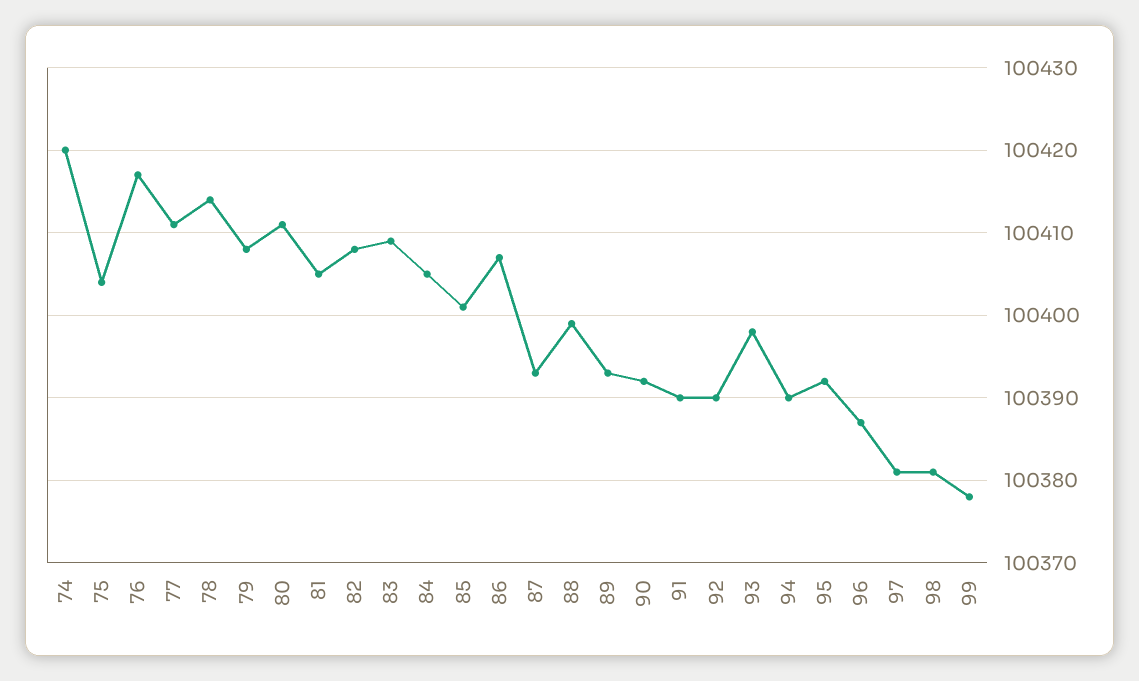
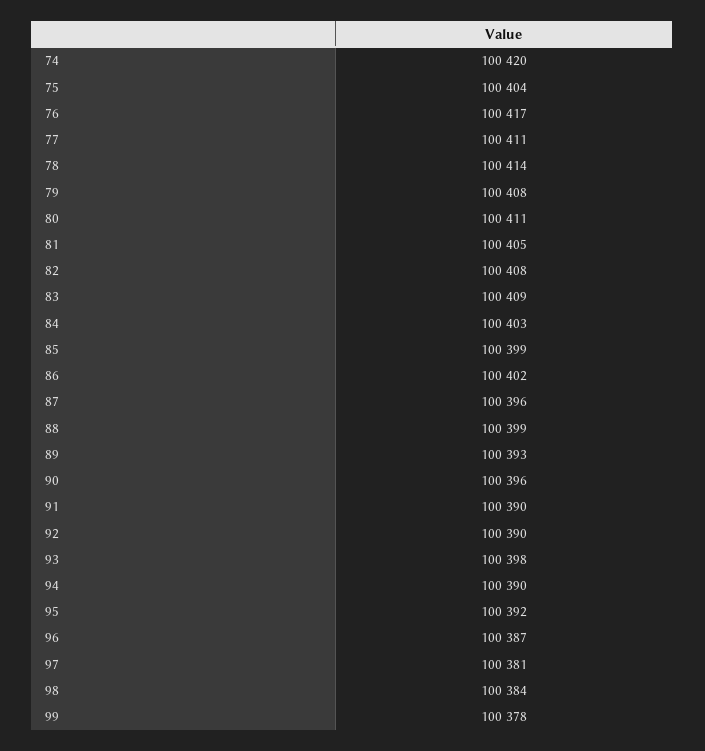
  {
    "74": 100420,
    "75": 100404,
    "76": 100417,
    "77": 100411,
    "78": 100414,
    "79": 100408,
    "80": 100411,
    "81": 100405,
    "82": 100408,
    "83": 100409,
-   "84": 100405,
+   "84": 100403,
-   "85": 100401,
+   "85": 100399,
-   "86": 100407,
+   "86": 100402,
-   "87": 100393,
+   "87": 100396,
    "88": 100399,
    "89": 100393,
-   "90": 100392,
+   "90": 100396,
    "91": 100390,
    "92": 100390,
    "93": 100398,
    "94": 100390,
    "95": 100392,
    "96": 100387,
    "97": 100381,
-   "98": 100381,
+   "98": 100384,
    "99": 100378
  }

